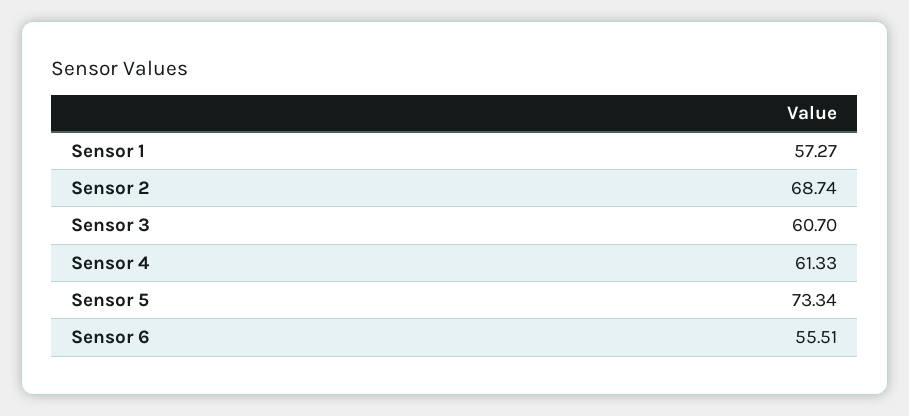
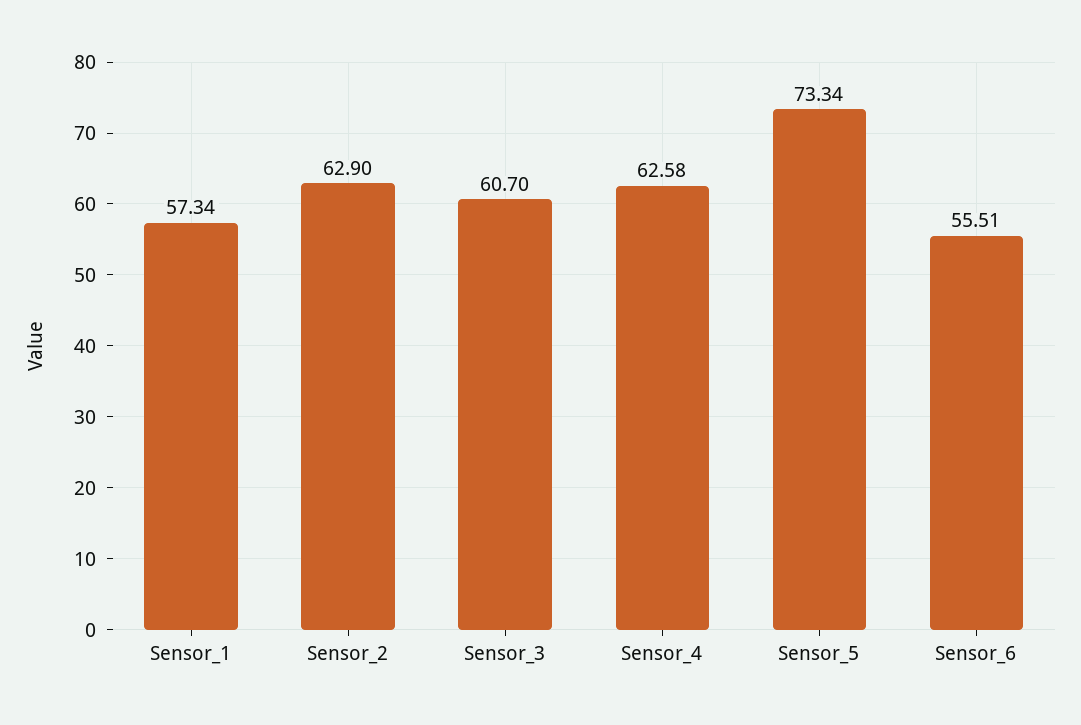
  {
-   "Sensor 1": 57.27,
+   "Sensor 1": 57.34,
-   "Sensor 2": 68.74,
+   "Sensor 2": 62.9,
    "Sensor 3": 60.7,
-   "Sensor 4": 61.33,
+   "Sensor 4": 62.58,
    "Sensor 5": 73.34,
    "Sensor 6": 55.51
  }

